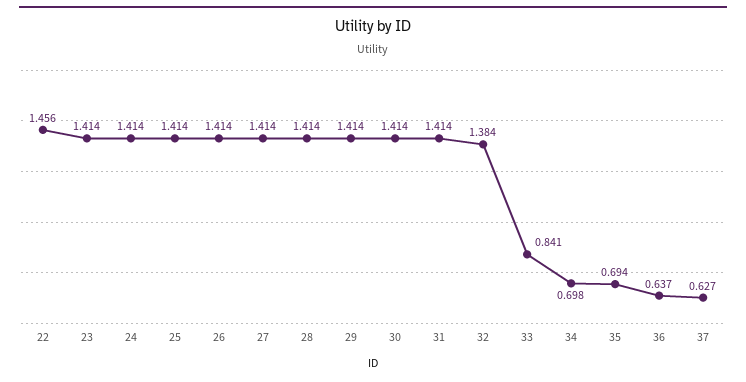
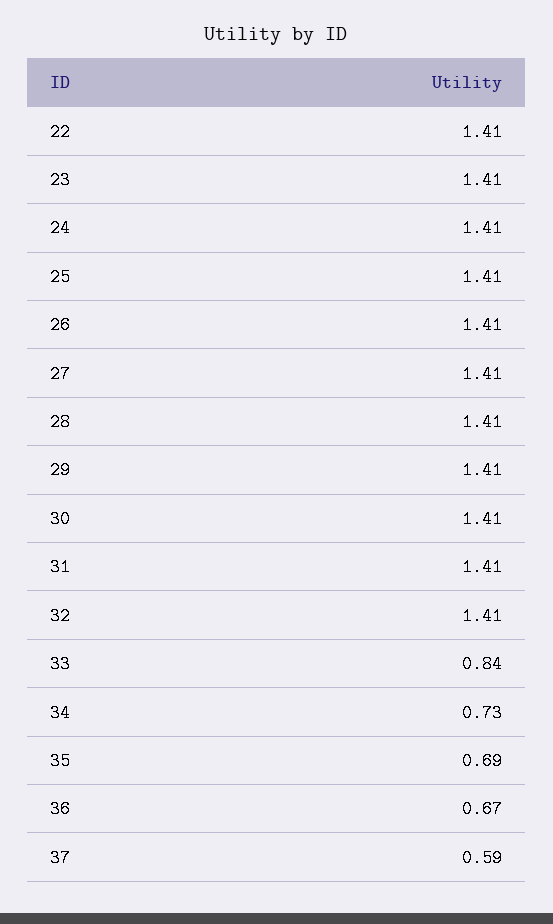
  {
-   "22": 1.456,
+   "22": 1.41,
    "23": 1.414,
    "24": 1.414,
    "25": 1.414,
    "26": 1.414,
    "27": 1.414,
    "28": 1.414,
    "29": 1.414,
    "30": 1.414,
    "31": 1.414,
-   "32": 1.384,
+   "32": 1.41,
    "33": 0.841,
-   "34": 0.698,
+   "34": 0.73,
    "35": 0.694,
-   "36": 0.637,
+   "36": 0.67,
-   "37": 0.627
+   "37": 0.59
  }

